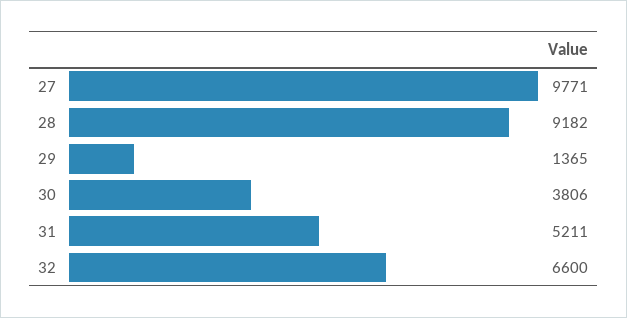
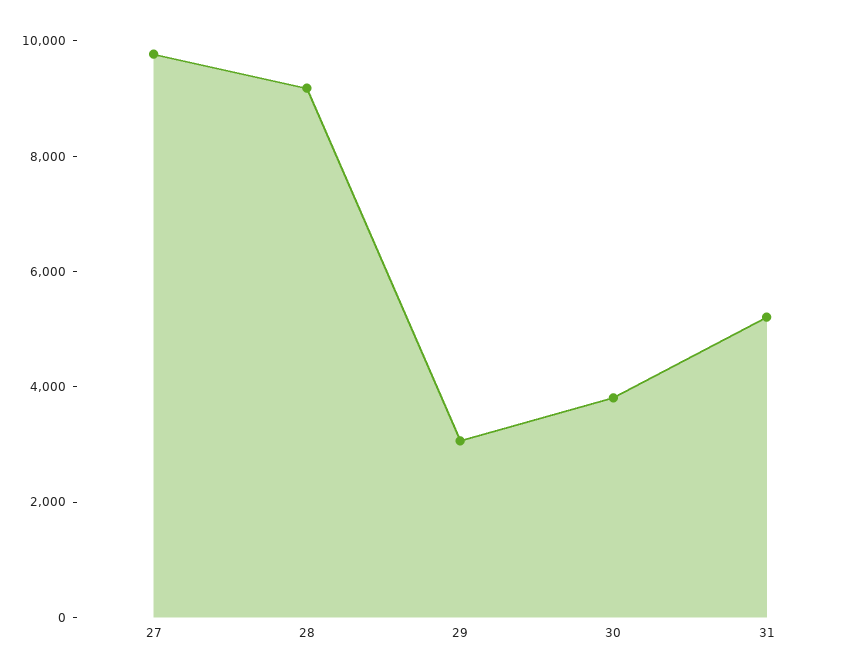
  {
    "27": 9771,
    "28": 9182,
-   "29": 1365,
+   "29": 3000,
    "30": 3806,
-   "31": 5211,
+   "31": 5211
-   "32": 6600
  }

